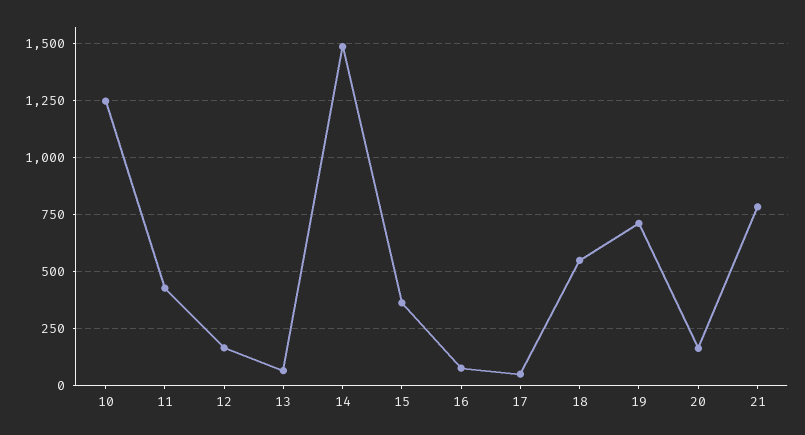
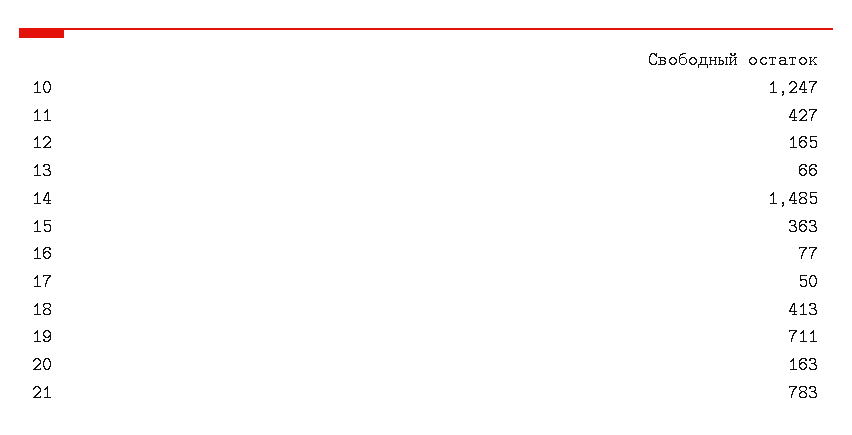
  {
    "10": 1247,
    "11": 427,
    "12": 165,
    "13": 66,
    "14": 1485,
    "15": 363,
    "16": 77,
    "17": 50,
-   "18": 550,
+   "18": 413,
    "19": 711,
    "20": 163,
    "21": 783
  }

